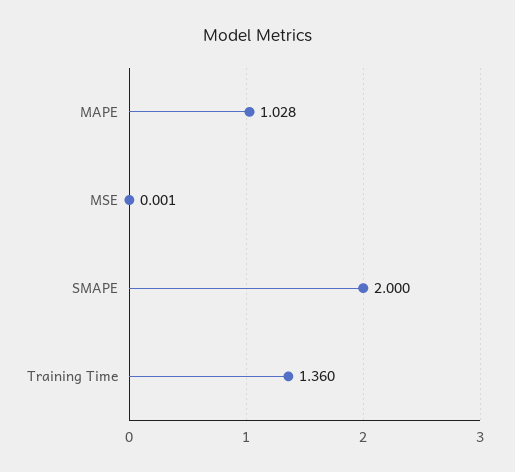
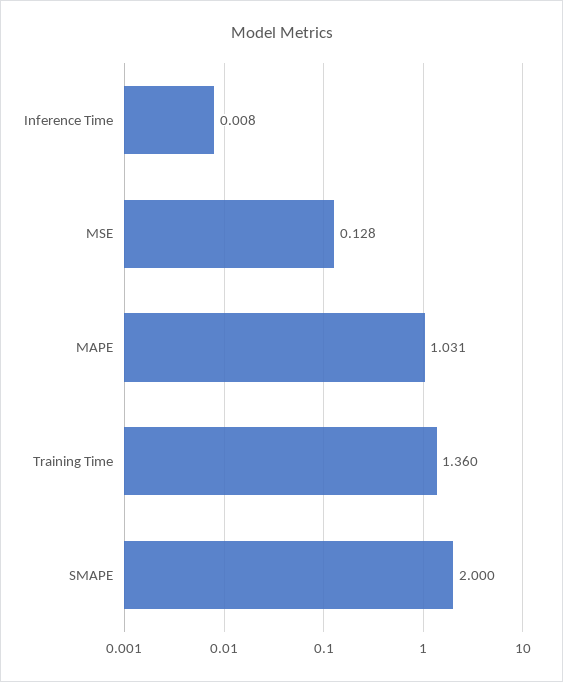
  {
-   "MAPE": 1.028,
+   "MAPE": 1.031,
-   "MSE": 0.001,
+   "MSE": 0.128,
    "SMAPE": 2,
-   "Training Time": 1.36
+   "Training Time": 1.36,
+   "Inference Time": 0.008
  }

